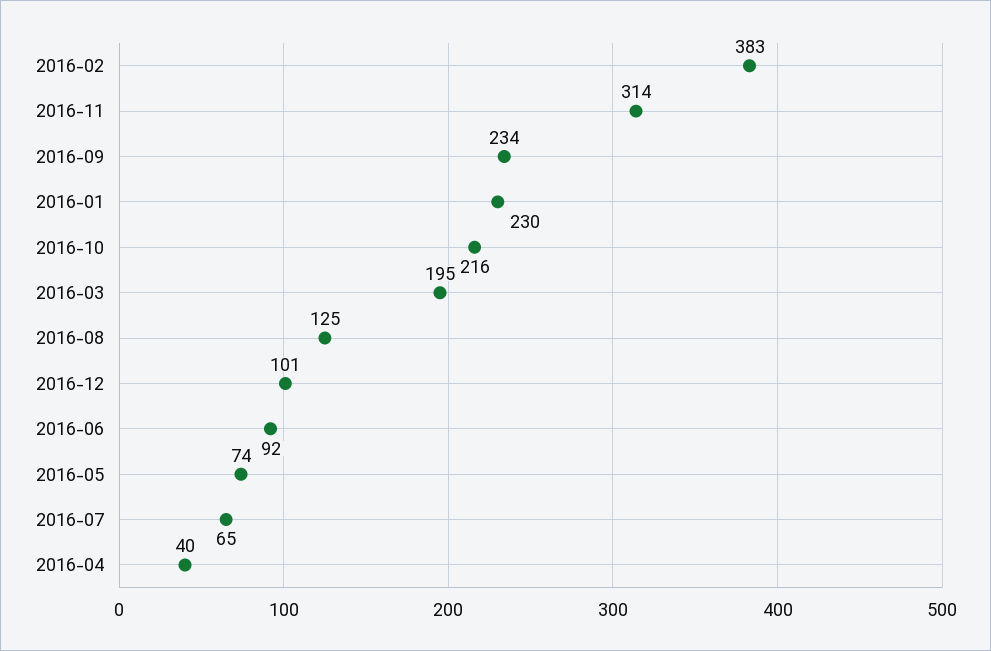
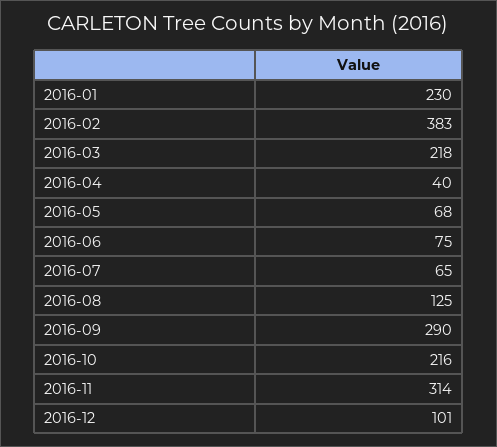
  {
    "2016-02": 383,
    "2016-11": 314,
-   "2016-09": 234,
+   "2016-09": 290,
    "2016-01": 230,
    "2016-10": 216,
-   "2016-03": 195,
+   "2016-03": 218,
    "2016-08": 125,
    "2016-12": 101,
-   "2016-06": 92,
+   "2016-06": 75,
-   "2016-05": 74,
+   "2016-05": 68,
    "2016-07": 65,
    "2016-04": 40
  }

